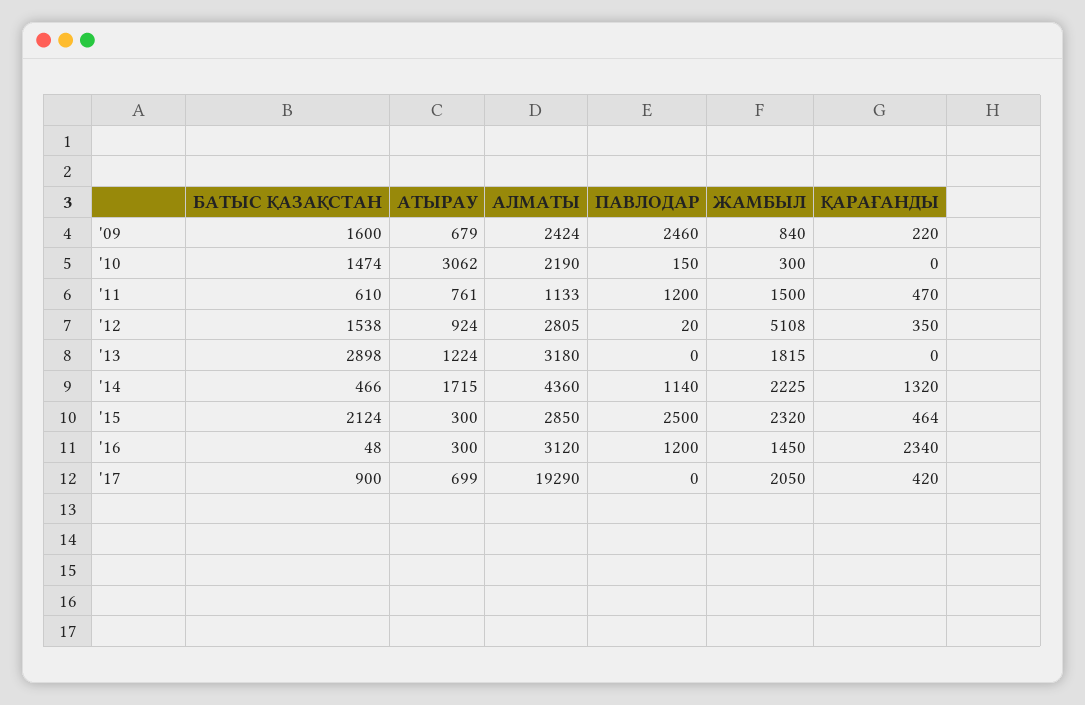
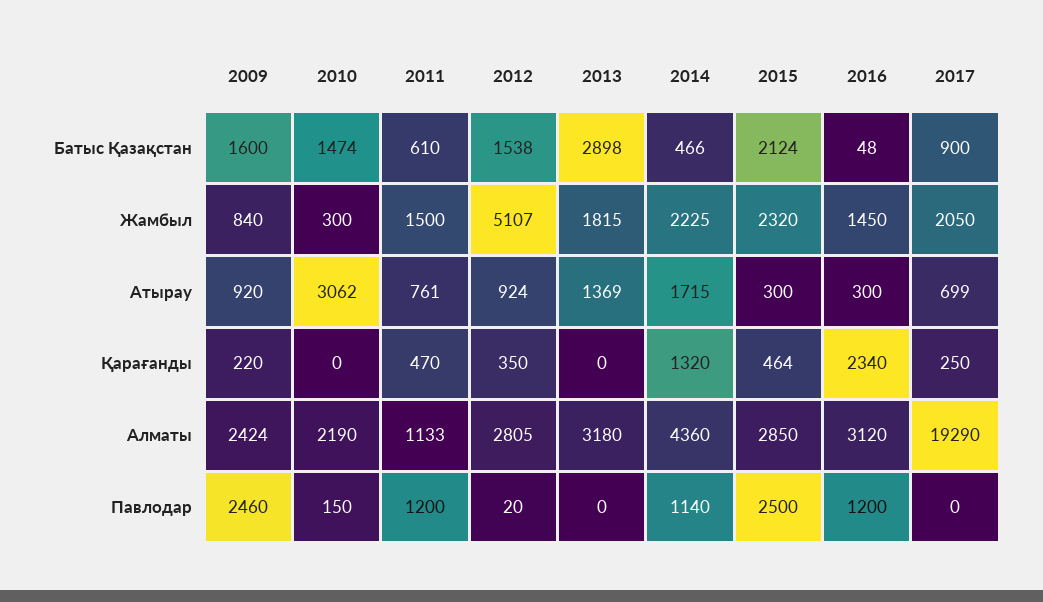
  {
    "БАТЫС ҚАЗАҚСТАН": {
      "'09": 1600,
      "'10": 1474,
      "'11": 610,
      "'12": 1538,
      "'13": 2898,
      "'14": 466,
      "'15": 2124,
      "'16": 48,
      "'17": 900
    },
    "АТЫРАУ": {
-     "'09": 679,
+     "'09": 920,
      "'10": 3062,
      "'11": 761,
      "'12": 924,
-     "'13": 1224,
+     "'13": 1369,
      "'14": 1715,
      "'15": 300,
      "'16": 300,
      "'17": 699
    },
    "АЛМАТЫ": {
      "'09": 2424,
      "'10": 2190,
      "'11": 1133,
      "'12": 2805,
      "'13": 3180,
      "'14": 4360,
      "'15": 2850,
      "'16": 3120,
      "'17": 19290
    },
    "ПАВЛОДАР": {
      "'09": 2460,
      "'10": 150,
      "'11": 1200,
      "'12": 20,
      "'13": 0,
      "'14": 1140,
      "'15": 2500,
      "'16": 1200,
      "'17": 0
    },
    "ЖАМБЫЛ": {
      "'09": 840,
      "'10": 300,
      "'11": 1500,
-     "'12": 5108,
+     "'12": 5107,
      "'13": 1815,
      "'14": 2225,
      "'15": 2320,
      "'16": 1450,
      "'17": 2050
    },
    "ҚАРАҒАНДЫ": {
      "'09": 220,
      "'10": 0,
      "'11": 470,
      "'12": 350,
      "'13": 0,
      "'14": 1320,
      "'15": 464,
      "'16": 2340,
-     "'17": 420
+     "'17": 250
    }
  }

